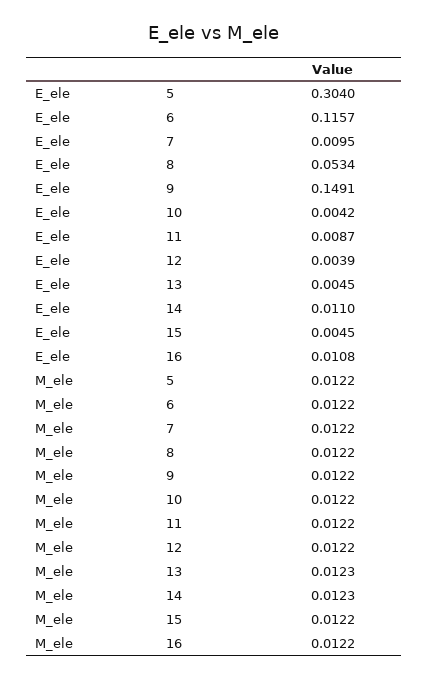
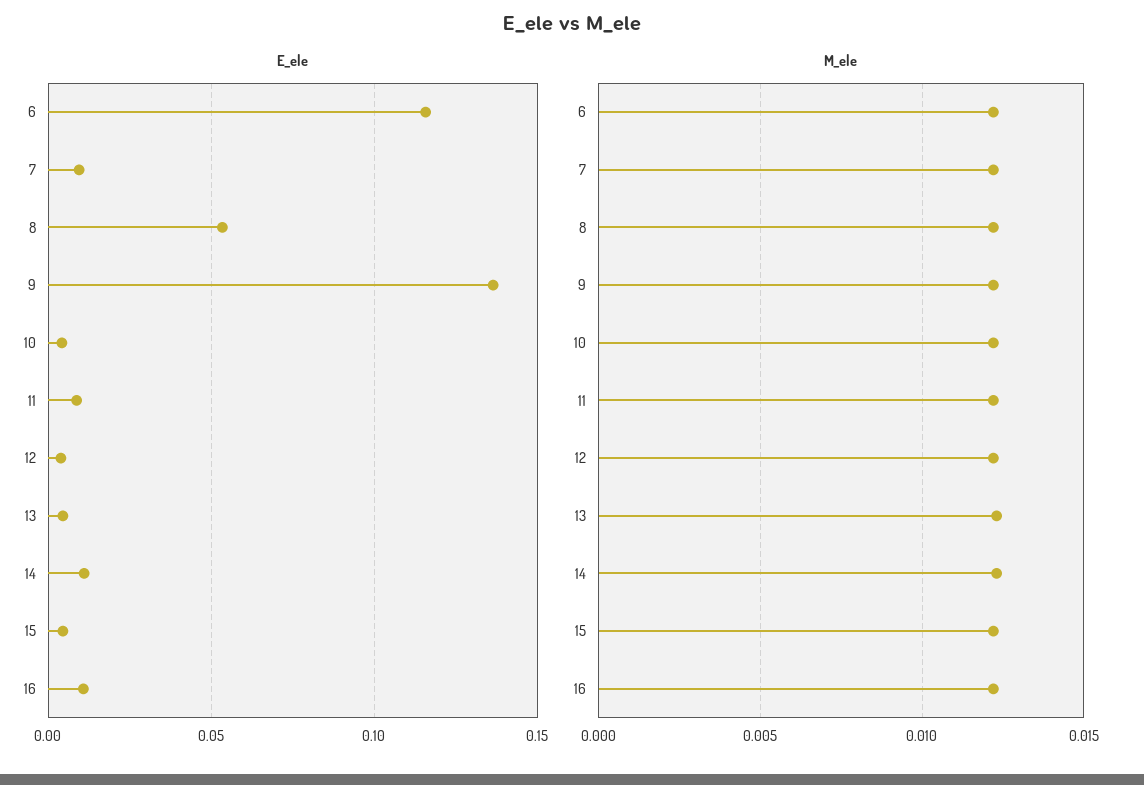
  {
    "E_ele": {
-     "5": 0.304,
      "6": 0.1157,
      "7": 0.0095,
      "8": 0.0534,
-     "9": 0.1491,
+     "9": 0.135,
      "10": 0.0042,
      "11": 0.0087,
      "12": 0.0039,
      "13": 0.0045,
      "14": 0.011,
      "15": 0.0045,
      "16": 0.0108
    },
    "M_ele": {
-     "5": 0.0122,
      "6": 0.0122,
      "7": 0.0122,
      "8": 0.0122,
      "9": 0.0122,
      "10": 0.0122,
      "11": 0.0122,
      "12": 0.0122,
      "13": 0.0123,
      "14": 0.0123,
      "15": 0.0122,
      "16": 0.0122
    }
  }

